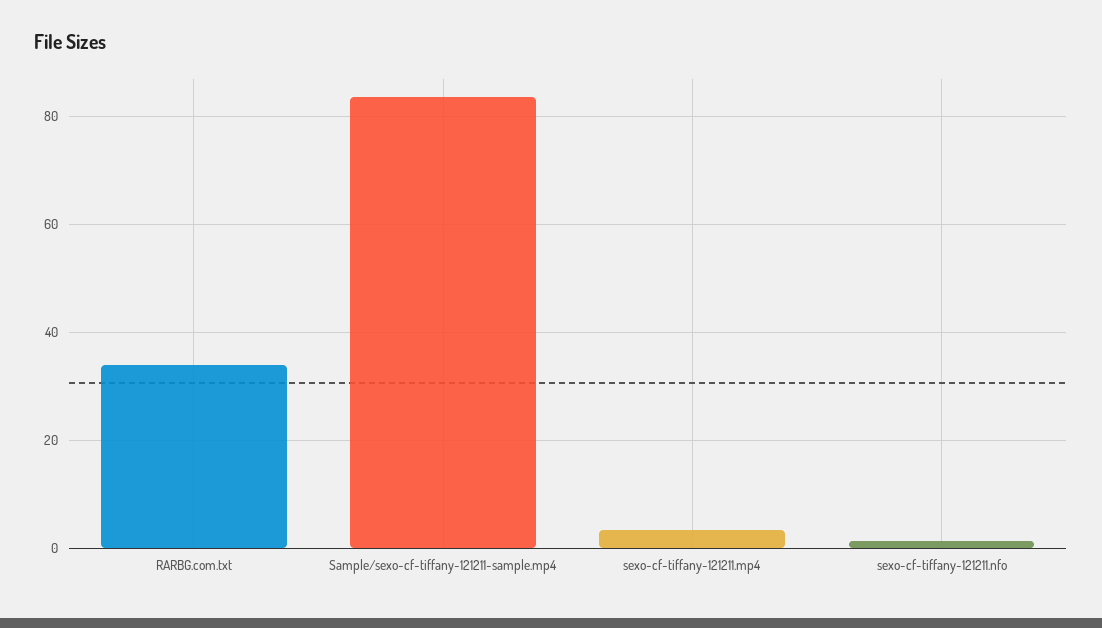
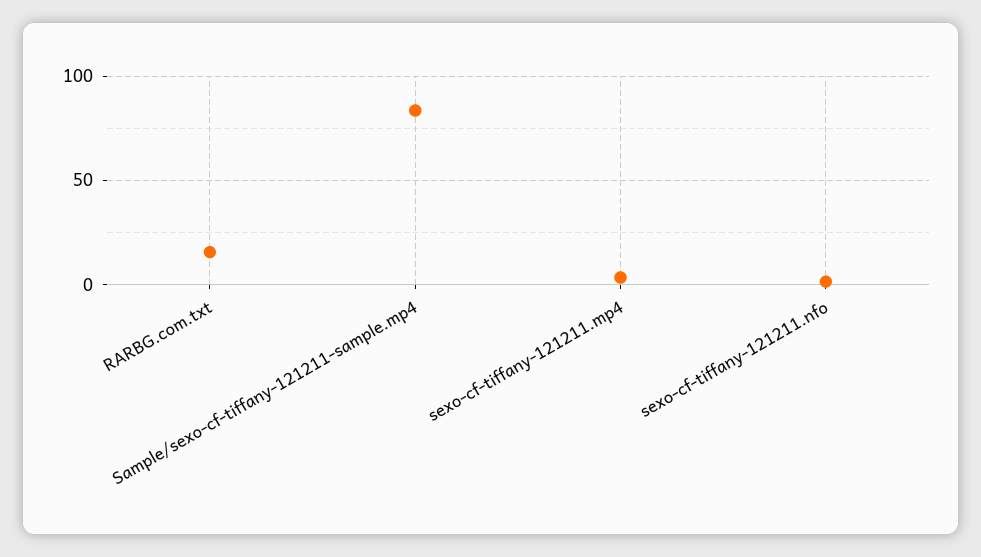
  {
-   "RARBG.com.txt": 34,
+   "RARBG.com.txt": 15,
    "Sample/sexo-cf-tiffany-121211-sample.mp4": 84,
    "sexo-cf-tiffany-121211.mp4": 4,
    "sexo-cf-tiffany-121211.nfo": 2
  }

